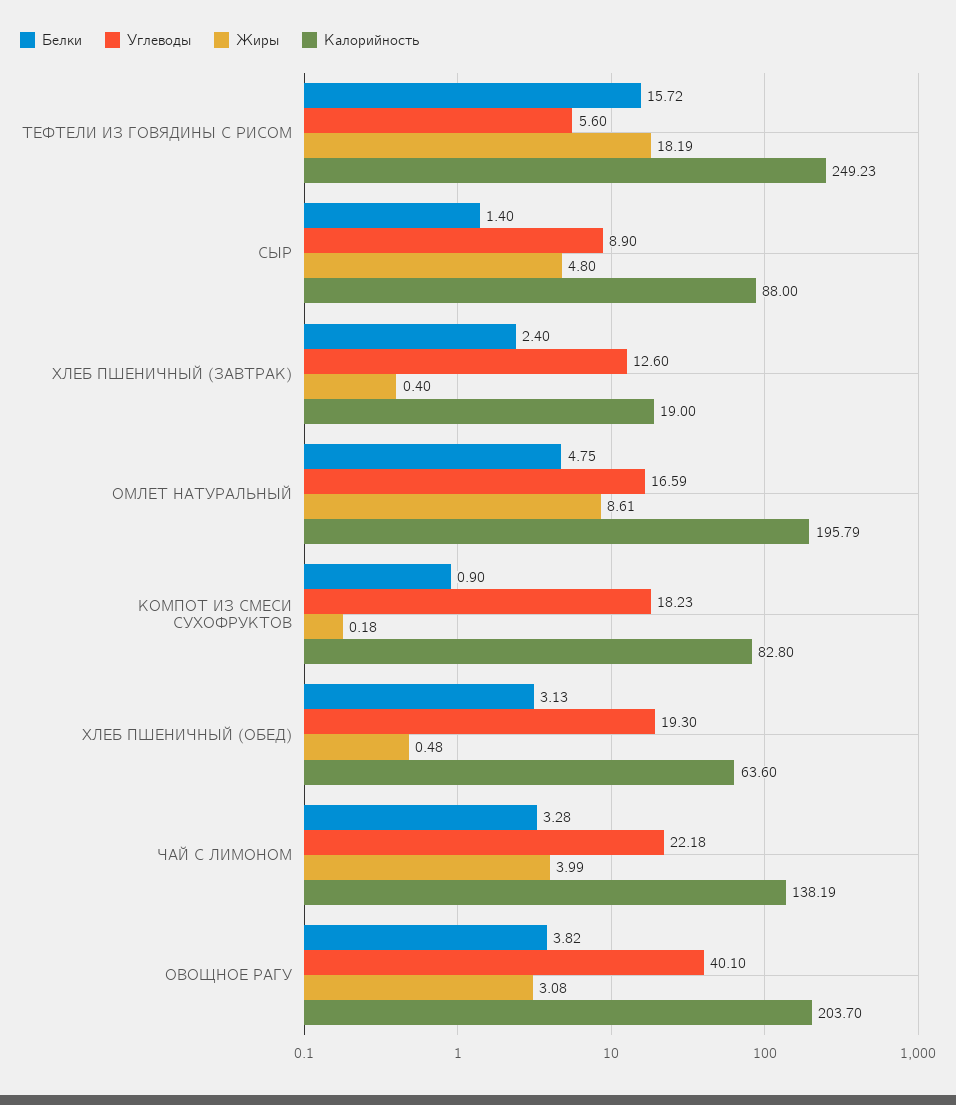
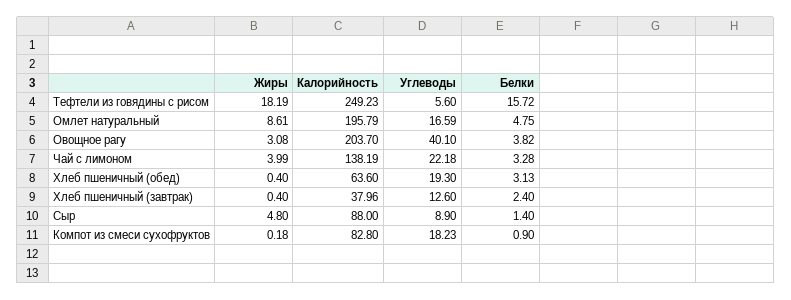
  {
    "Белки": {
      "ТЕФТЕЛИ ИЗ ГОВЯДИНЫ С РИСОМ": 15.72,
      "СЫР": 1.4,
      "ХЛЕБ ПШЕНИЧНЫЙ (ЗАВТРАК)": 2.4,
      "ОМЛЕТ НАТУРАЛЬНЫЙ": 4.75,
      "КОМПОТ ИЗ СМЕСИ СУХОФРУКТОВ": 0.9,
      "ХЛЕБ ПШЕНИЧНЫЙ (ОБЕД)": 3.13,
      "ЧАЙ С ЛИМОНОМ": 3.28,
      "ОВОЩНОЕ РАГУ": 3.82
    },
    "Углеводы": {
      "ТЕФТЕЛИ ИЗ ГОВЯДИНЫ С РИСОМ": 5.6,
      "СЫР": 8.9,
      "ХЛЕБ ПШЕНИЧНЫЙ (ЗАВТРАК)": 12.6,
      "ОМЛЕТ НАТУРАЛЬНЫЙ": 16.59,
      "КОМПОТ ИЗ СМЕСИ СУХОФРУКТОВ": 18.23,
      "ХЛЕБ ПШЕНИЧНЫЙ (ОБЕД)": 19.3,
      "ЧАЙ С ЛИМОНОМ": 22.18,
      "ОВОЩНОЕ РАГУ": 40.1
    },
    "Жиры": {
      "ТЕФТЕЛИ ИЗ ГОВЯДИНЫ С РИСОМ": 18.19,
      "СЫР": 4.8,
      "ХЛЕБ ПШЕНИЧНЫЙ (ЗАВТРАК)": 0.4,
      "ОМЛЕТ НАТУРАЛЬНЫЙ": 8.61,
      "КОМПОТ ИЗ СМЕСИ СУХОФРУКТОВ": 0.18,
-     "ХЛЕБ ПШЕНИЧНЫЙ (ОБЕД)": 0.48,
+     "ХЛЕБ ПШЕНИЧНЫЙ (ОБЕД)": 0.4,
      "ЧАЙ С ЛИМОНОМ": 3.99,
      "ОВОЩНОЕ РАГУ": 3.08
    },
    "Калорийность": {
      "ТЕФТЕЛИ ИЗ ГОВЯДИНЫ С РИСОМ": 249.23,
      "СЫР": 88,
-     "ХЛЕБ ПШЕНИЧНЫЙ (ЗАВТРАК)": 19,
+     "ХЛЕБ ПШЕНИЧНЫЙ (ЗАВТРАК)": 37.96,
      "ОМЛЕТ НАТУРАЛЬНЫЙ": 195.79,
      "КОМПОТ ИЗ СМЕСИ СУХОФРУКТОВ": 82.8,
      "ХЛЕБ ПШЕНИЧНЫЙ (ОБЕД)": 63.6,
      "ЧАЙ С ЛИМОНОМ": 138.19,
      "ОВОЩНОЕ РАГУ": 203.7
    }
  }

